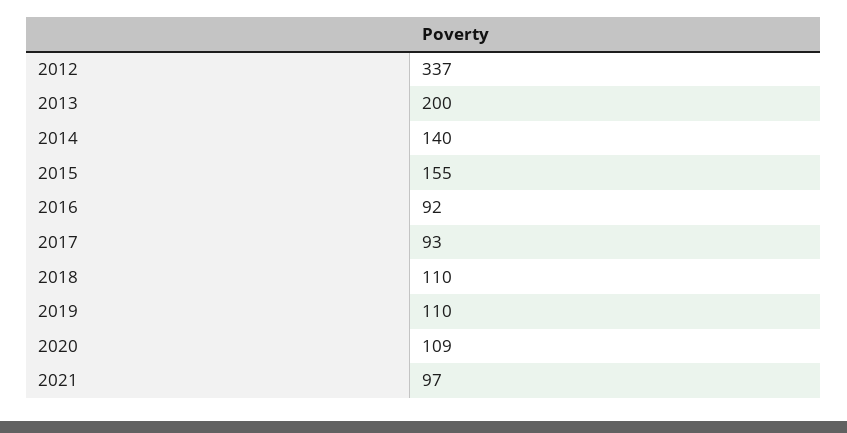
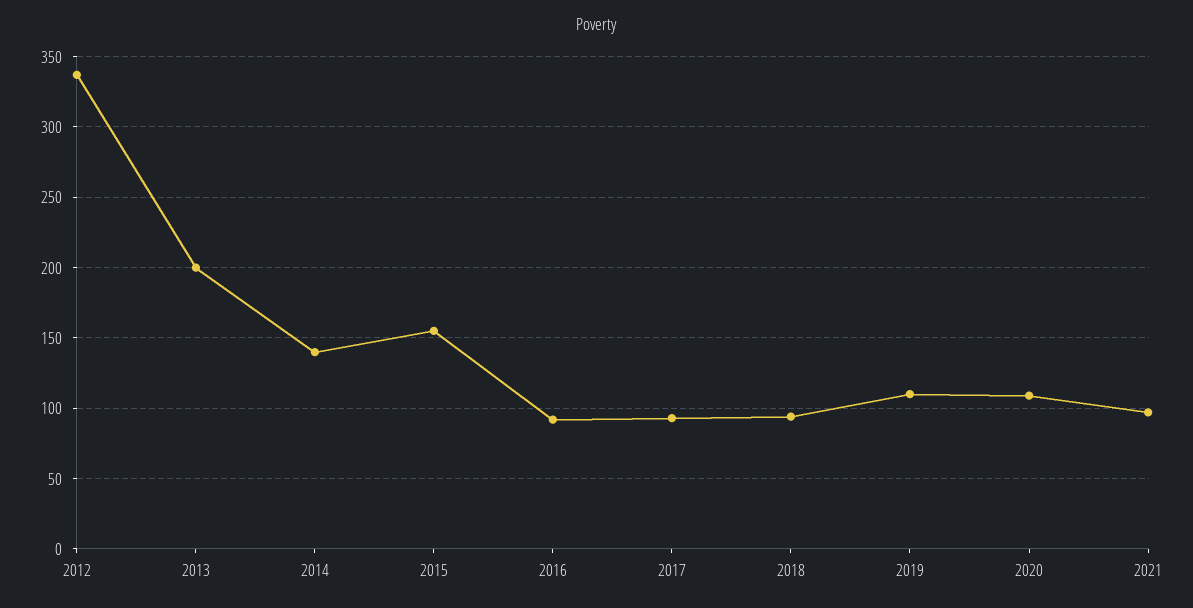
  {
    "2012": 337,
    "2013": 200,
    "2014": 140,
    "2015": 155,
    "2016": 92,
    "2017": 93,
-   "2018": 110,
+   "2018": 95,
    "2019": 110,
    "2020": 109,
    "2021": 97
  }

